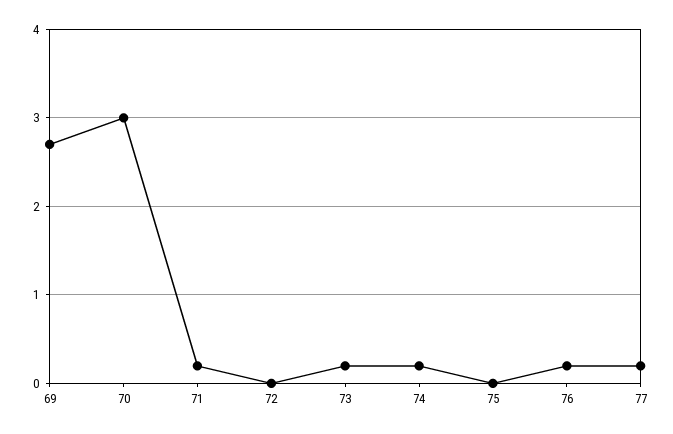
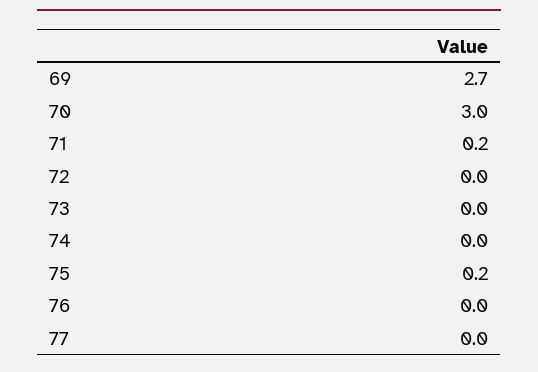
  {
    "69": 2.7,
    "70": 3,
    "71": 0.2,
    "72": 0,
-   "73": 0.2,
+   "73": 0,
-   "74": 0.2,
+   "74": 0,
-   "75": 0,
+   "75": 0.2,
-   "76": 0.2,
+   "76": 0,
-   "77": 0.2
+   "77": 0
  }

